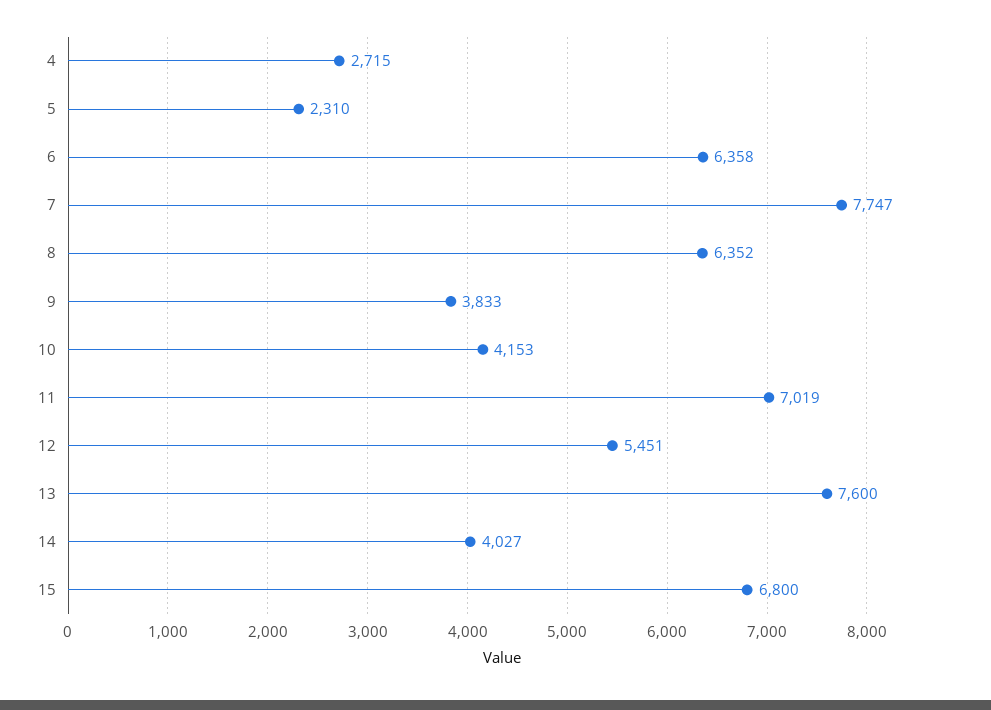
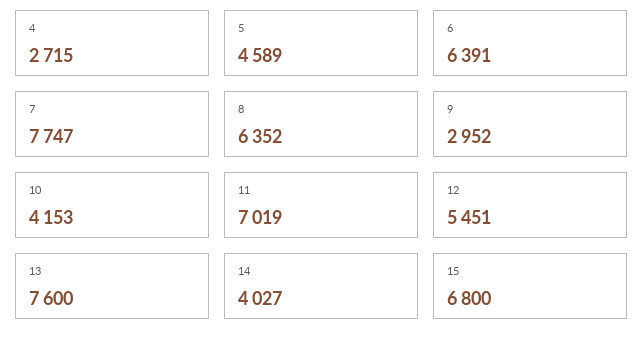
  {
    "4": 2715,
-   "5": 2310,
+   "5": 4589,
-   "6": 6358,
+   "6": 6391,
    "7": 7747,
    "8": 6352,
-   "9": 3833,
+   "9": 2952,
    "10": 4153,
    "11": 7019,
    "12": 5451,
    "13": 7600,
    "14": 4027,
    "15": 6800
  }

